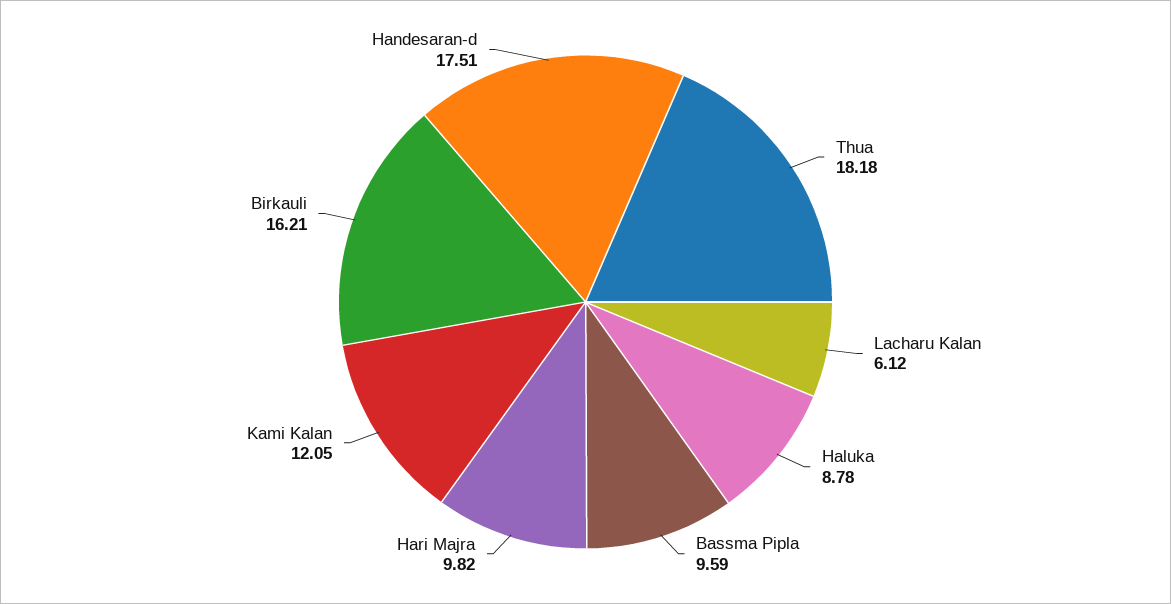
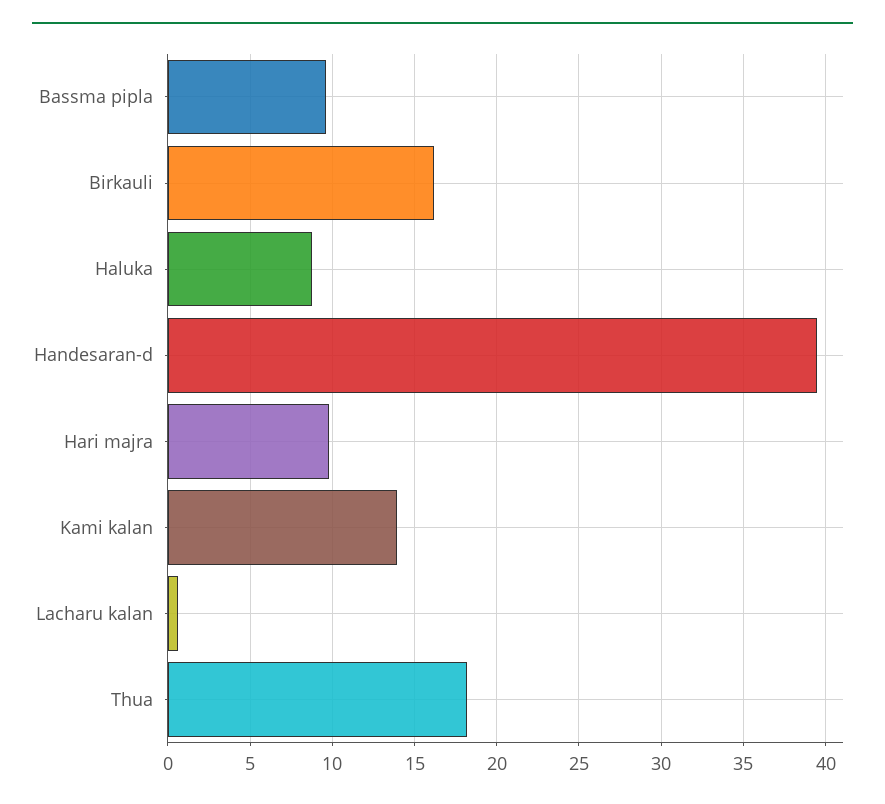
  {
    "Thua": 18.18,
-   "Lacharu Kalan": 6.12,
+   "Lacharu Kalan": 0.5,
    "Haluka": 8.78,
    "Bassma Pipla": 9.59,
    "Hari Majra": 9.82,
-   "Kami Kalan": 12.05,
+   "Kami Kalan": 14,
    "Birkauli": 16.21,
-   "Handesaran-d": 17.51
+   "Handesaran-d": 39.5
  }

